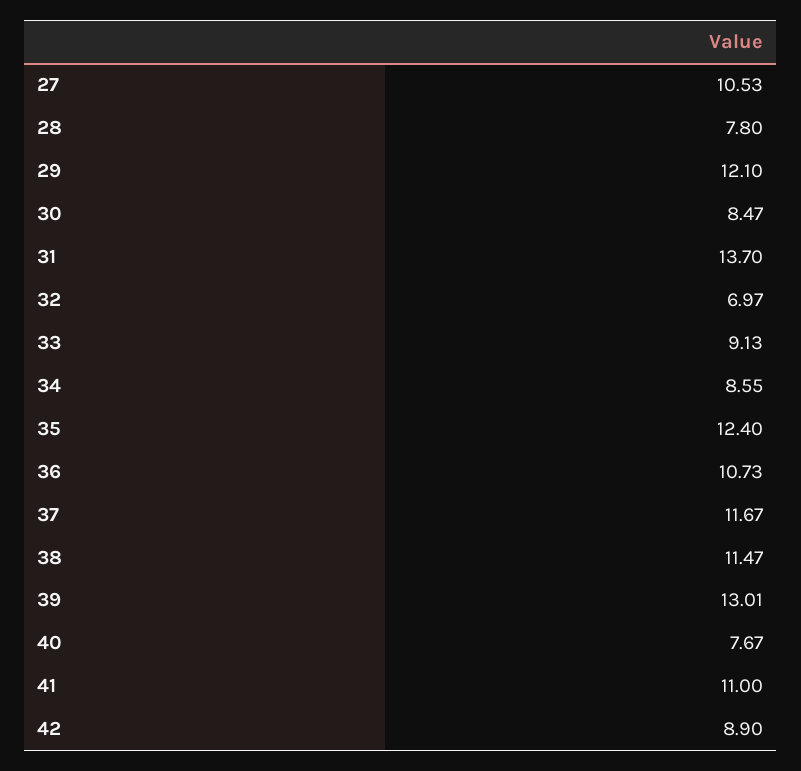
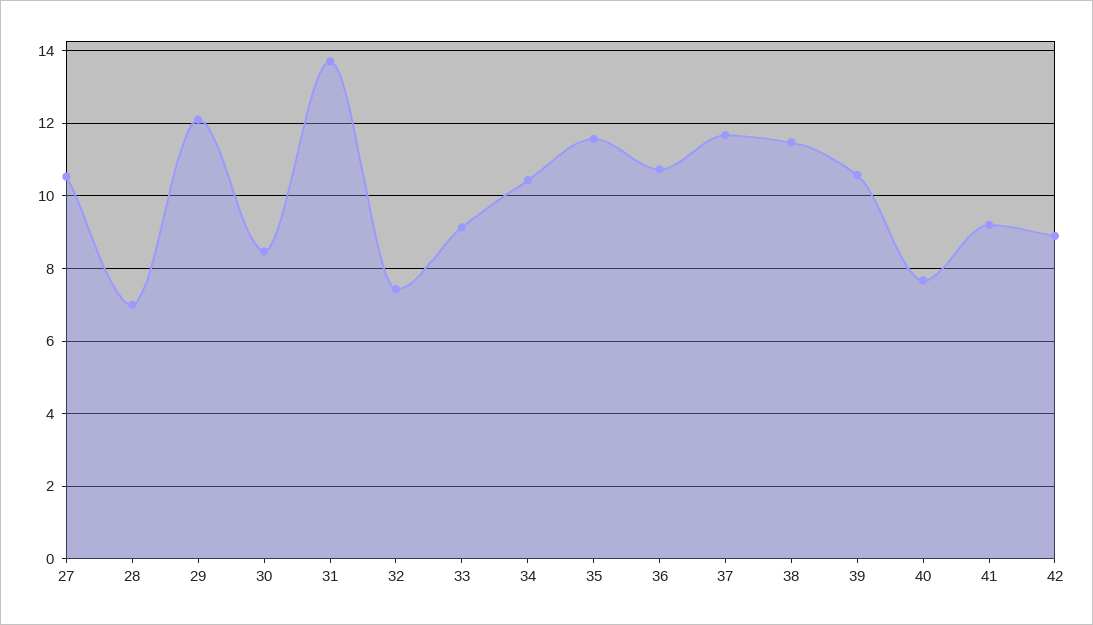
  {
    "27": 10.53,
-   "28": 7.8,
+   "28": 7,
    "29": 12.1,
    "30": 8.47,
    "31": 13.7,
-   "32": 6.97,
+   "32": 7.4,
    "33": 9.13,
-   "34": 8.55,
+   "34": 10.4,
-   "35": 12.4,
+   "35": 11.6,
    "36": 10.73,
    "37": 11.67,
    "38": 11.47,
-   "39": 13.01,
+   "39": 10.6,
    "40": 7.67,
-   "41": 11,
+   "41": 9.2,
    "42": 8.9
  }

